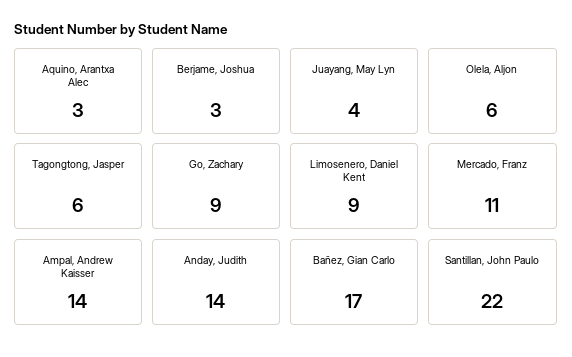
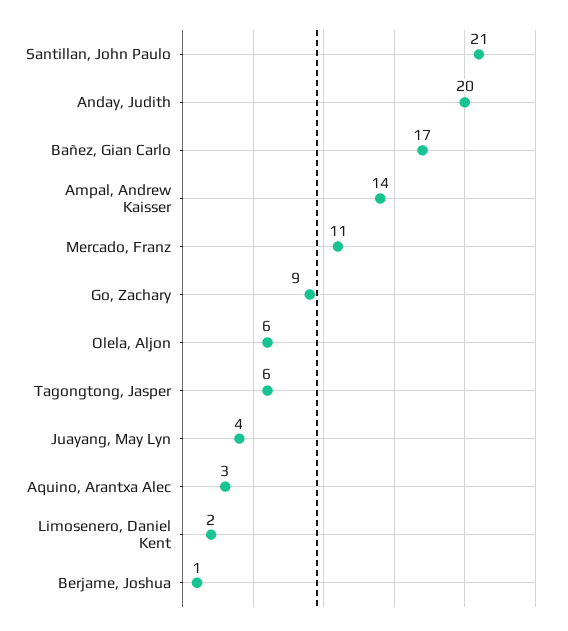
  {
    "Aquino, Arantxa Alec": 3,
-   "Berjame, Joshua": 3,
+   "Berjame, Joshua": 1,
    "Juayang, May Lyn": 4,
    "Olela, Aljon": 6,
    "Tagongtong, Jasper": 6,
    "Go, Zachary": 9,
-   "Limosenero, Daniel Kent": 9,
+   "Limosenero, Daniel Kent": 2,
    "Mercado, Franz": 11,
    "Ampal, Andrew Kaisser": 14,
-   "Anday, Judith": 14,
+   "Anday, Judith": 20,
    "Bañez, Gian Carlo": 17,
-   "Santillan, John Paulo": 22
+   "Santillan, John Paulo": 21
  }

